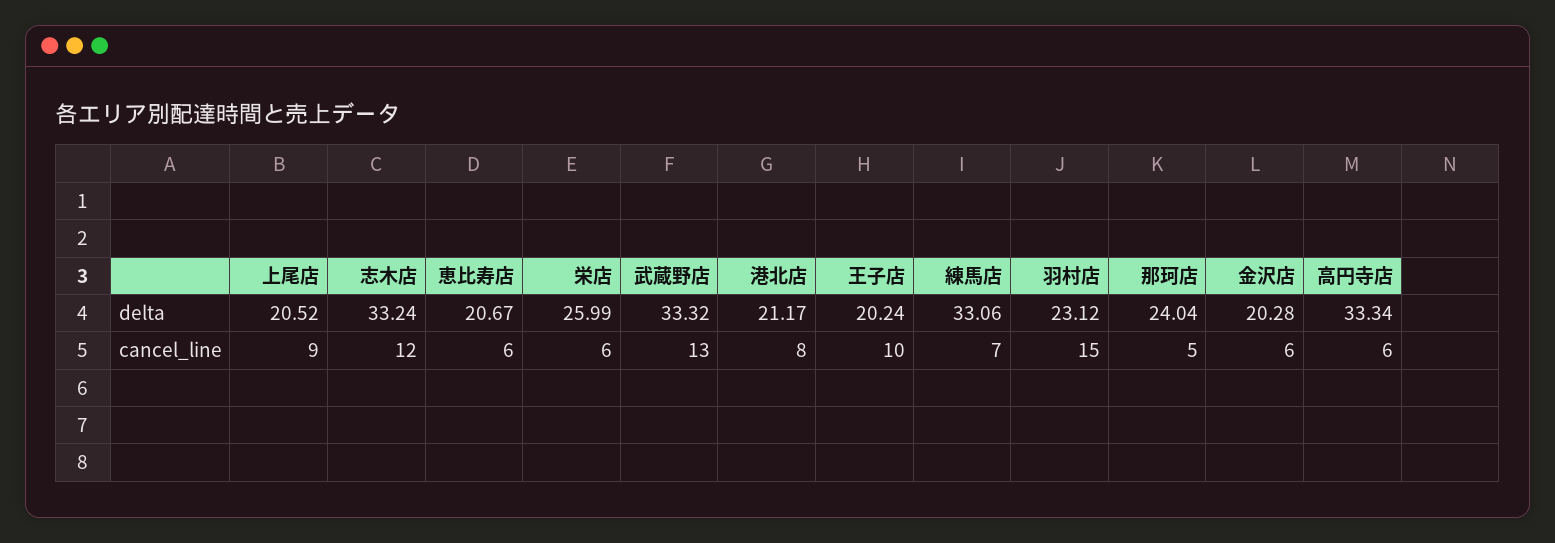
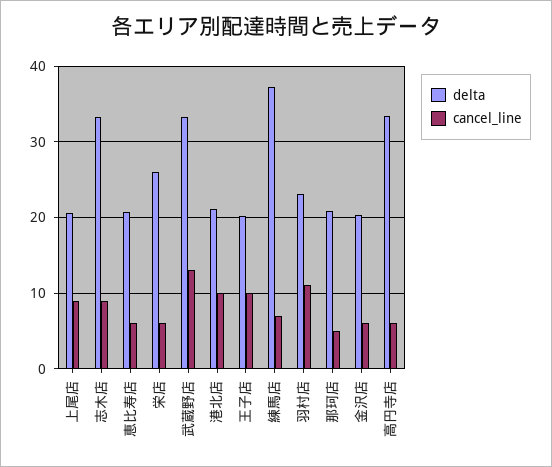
  {
    "delta": {
      "上尾店": 20.52,
      "志木店": 33.24,
      "恵比寿店": 20.67,
      "栄店": 25.99,
      "武蔵野店": 33.32,
      "港北店": 21.17,
      "王子店": 20.24,
-     "練馬店": 33.06,
+     "練馬店": 37,
      "羽村店": 23.12,
-     "那珂店": 24.04,
+     "那珂店": 21,
      "金沢店": 20.28,
      "高円寺店": 33.34
    },
    "cancel_line": {
      "上尾店": 9,
-     "志木店": 12,
+     "志木店": 9,
      "恵比寿店": 6,
      "栄店": 6,
      "武蔵野店": 13,
-     "港北店": 8,
+     "港北店": 10,
      "王子店": 10,
      "練馬店": 7,
-     "羽村店": 15,
+     "羽村店": 11,
      "那珂店": 5,
      "金沢店": 6,
      "高円寺店": 6
    }
  }

